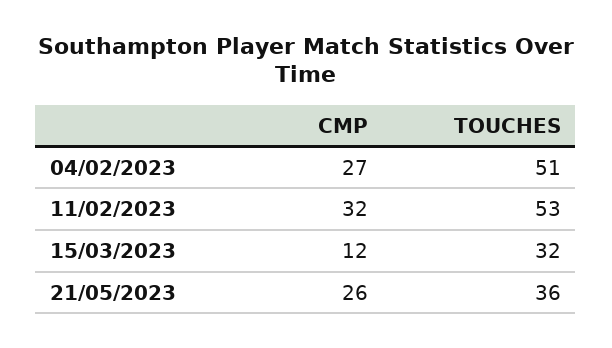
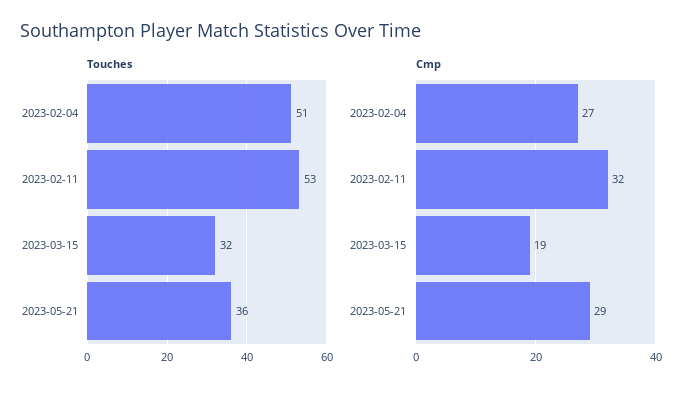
  {
    "CMP": {
      "04/02/2023": 27,
      "11/02/2023": 32,
-     "15/03/2023": 12,
+     "15/03/2023": 19,
-     "21/05/2023": 26
+     "21/05/2023": 29
    },
    "TOUCHES": {
      "04/02/2023": 51,
      "11/02/2023": 53,
      "15/03/2023": 32,
      "21/05/2023": 36
    }
  }

